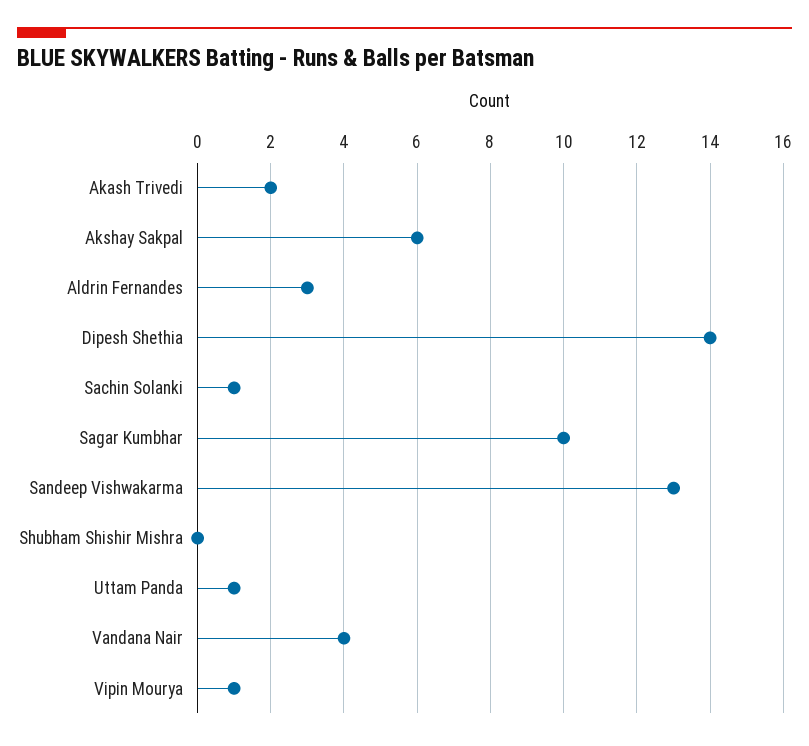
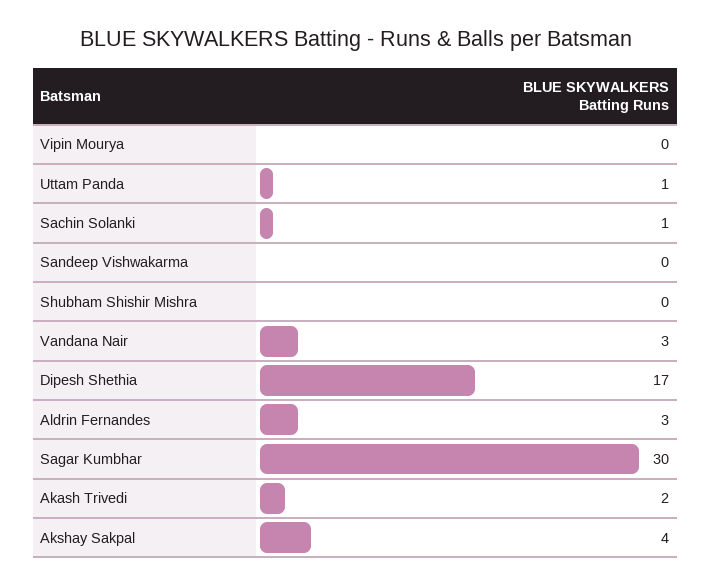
  {
    "Akash Trivedi": 2,
-   "Akshay Sakpal": 6,
+   "Akshay Sakpal": 4,
    "Aldrin Fernandes": 3,
-   "Dipesh Shethia": 14,
+   "Dipesh Shethia": 17,
    "Sachin Solanki": 1,
-   "Sagar Kumbhar": 10,
+   "Sagar Kumbhar": 30,
-   "Sandeep Vishwakarma": 13,
+   "Sandeep Vishwakarma": 0,
    "Shubham Shishir Mishra": 0,
    "Uttam Panda": 1,
-   "Vandana Nair": 4,
+   "Vandana Nair": 3,
-   "Vipin Mourya": 1
+   "Vipin Mourya": 0
  }

